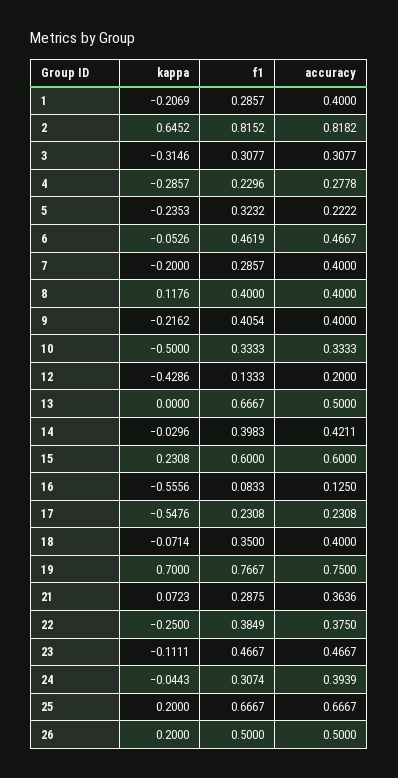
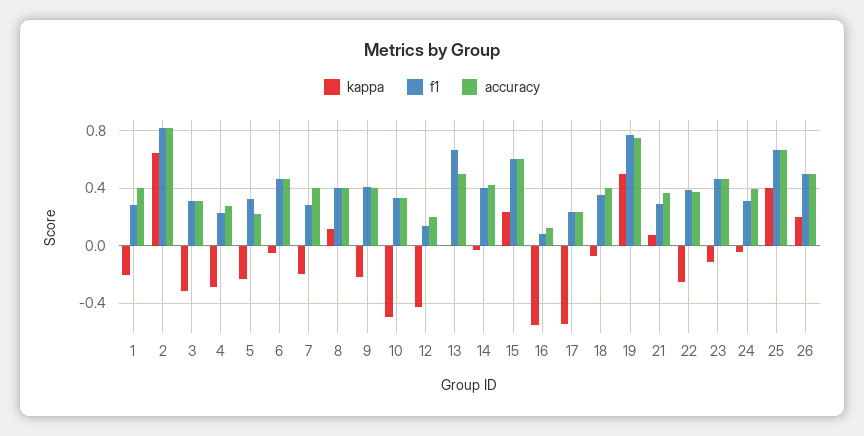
  {
    "kappa": {
      "1": -0.2069,
      "2": 0.6452,
      "3": -0.3146,
      "4": -0.2857,
      "5": -0.2353,
      "6": -0.0526,
      "7": -0.2,
      "8": 0.1176,
      "9": -0.2162,
      "10": -0.5,
      "12": -0.4286,
      "13": 0,
      "14": -0.0296,
      "15": 0.2308,
      "16": -0.5556,
      "17": -0.5476,
      "18": -0.0714,
-     "19": 0.7,
+     "19": 0.5,
      "21": 0.0723,
      "22": -0.25,
      "23": -0.1111,
      "24": -0.0443,
-     "25": 0.2,
+     "25": 0.4,
      "26": 0.2
    },
    "f1": {
      "1": 0.2857,
      "2": 0.8152,
      "3": 0.3077,
      "4": 0.2296,
      "5": 0.3232,
      "6": 0.4619,
      "7": 0.2857,
      "8": 0.4,
      "9": 0.4054,
      "10": 0.3333,
      "12": 0.1333,
      "13": 0.6667,
      "14": 0.3983,
      "15": 0.6,
      "16": 0.0833,
      "17": 0.2308,
      "18": 0.35,
      "19": 0.7667,
      "21": 0.2875,
      "22": 0.3849,
      "23": 0.4667,
      "24": 0.3074,
      "25": 0.6667,
      "26": 0.5
    },
    "accuracy": {
      "1": 0.4,
      "2": 0.8182,
      "3": 0.3077,
      "4": 0.2778,
      "5": 0.2222,
      "6": 0.4667,
      "7": 0.4,
      "8": 0.4,
      "9": 0.4,
      "10": 0.3333,
      "12": 0.2,
      "13": 0.5,
      "14": 0.4211,
      "15": 0.6,
      "16": 0.125,
      "17": 0.2308,
      "18": 0.4,
      "19": 0.75,
      "21": 0.3636,
      "22": 0.375,
      "23": 0.4667,
      "24": 0.3939,
      "25": 0.6667,
      "26": 0.5
    }
  }

